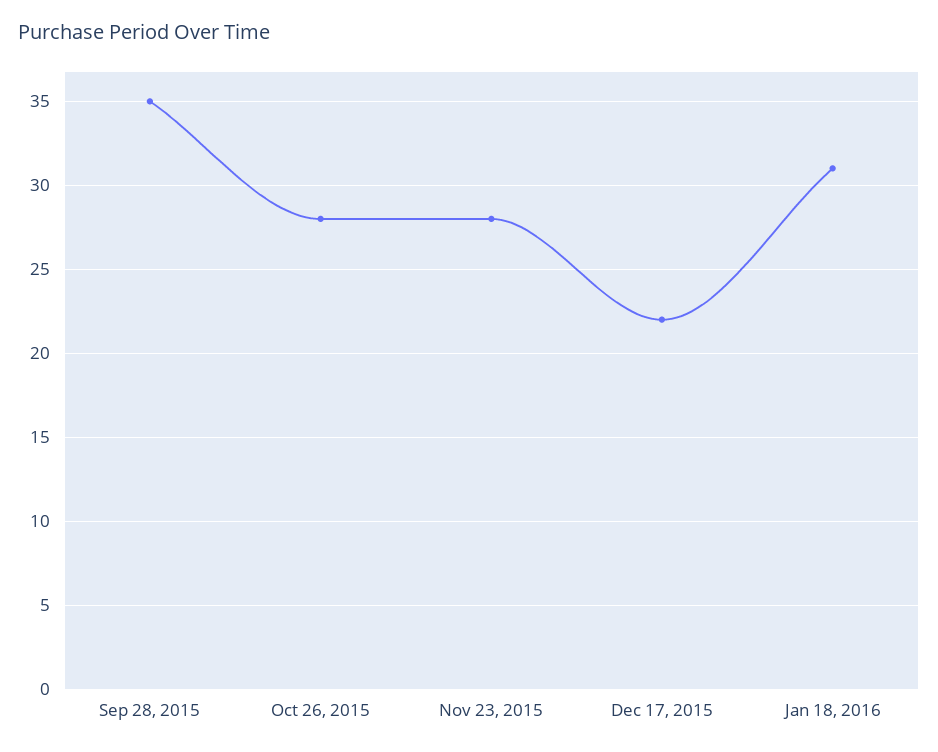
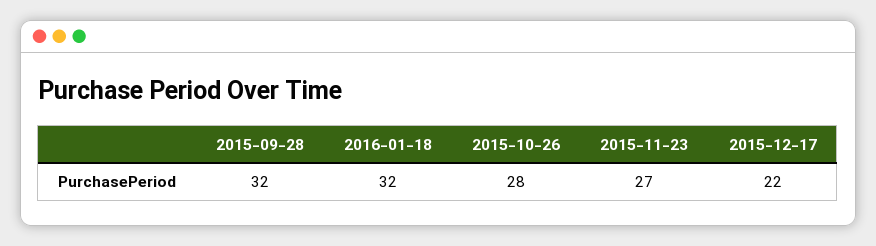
  {
-   "Sep 28, 2015": 35,
+   "Sep 28, 2015": 32,
    "Oct 26, 2015": 28,
-   "Nov 23, 2015": 28,
+   "Nov 23, 2015": 27,
    "Dec 17, 2015": 22,
-   "Jan 18, 2016": 31
+   "Jan 18, 2016": 32
  }

